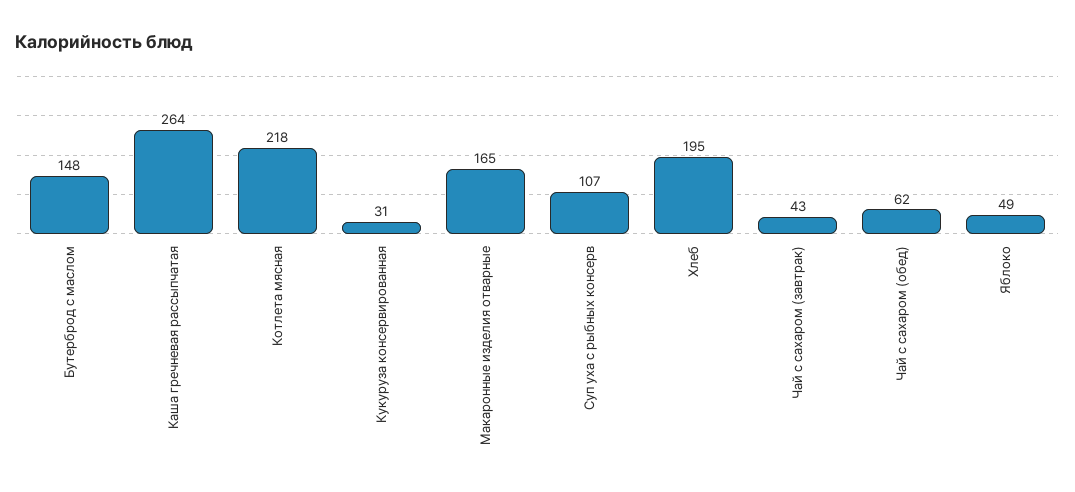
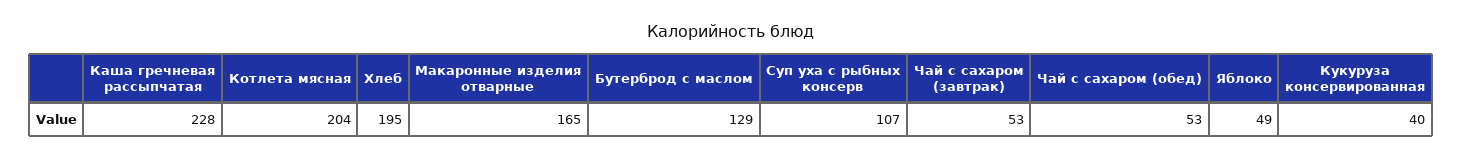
  {
-   "Бутерброд с маслом": 148,
+   "Бутерброд с маслом": 129,
-   "Каша гречневая рассыпчатая": 264,
+   "Каша гречневая рассыпчатая": 228,
-   "Котлета мясная": 218,
+   "Котлета мясная": 204,
-   "Кукуруза консервированная": 31,
+   "Кукуруза консервированная": 40,
    "Макаронные изделия отварные": 165,
    "Суп уха с рыбных консерв": 107,
    "Хлеб": 195,
-   "Чай с сахаром (завтрак)": 43,
+   "Чай с сахаром (завтрак)": 53,
-   "Чай с сахаром (обед)": 62,
+   "Чай с сахаром (обед)": 53,
    "Яблоко": 49
  }

